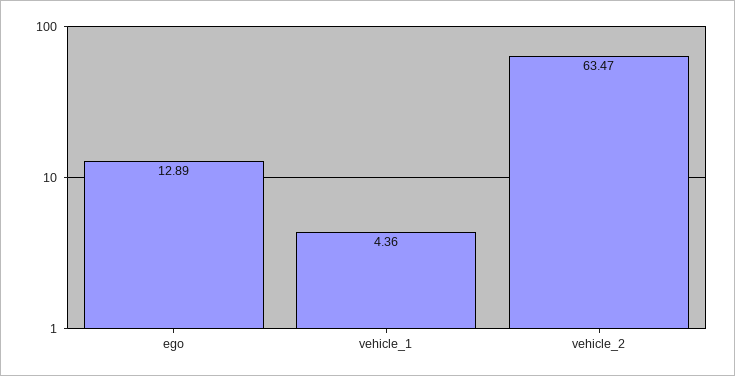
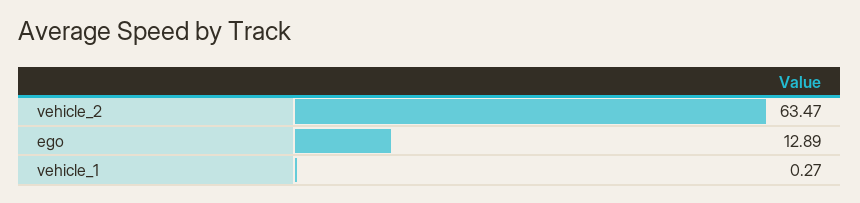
  {
    "ego": 12.89,
-   "vehicle_1": 4.36,
+   "vehicle_1": 0.27,
    "vehicle_2": 63.47
  }

